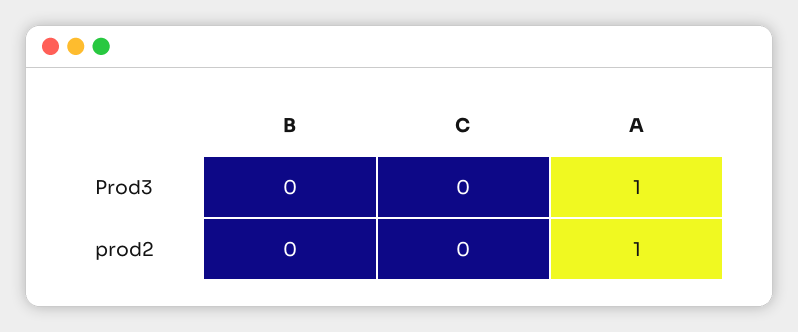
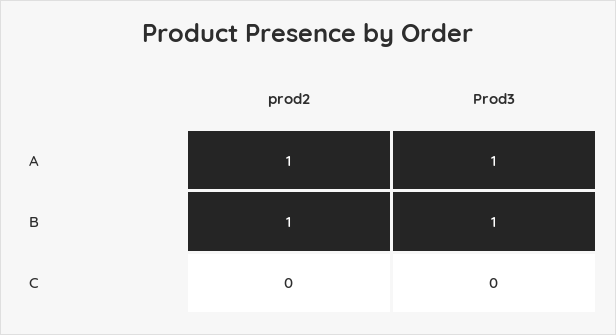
  {
    "B": {
-     "Prod3": 0,
+     "Prod3": 1,
-     "prod2": 0
+     "prod2": 1
    },
    "C": {
      "Prod3": 0,
      "prod2": 0
    },
    "A": {
      "Prod3": 1,
      "prod2": 1
    }
  }

